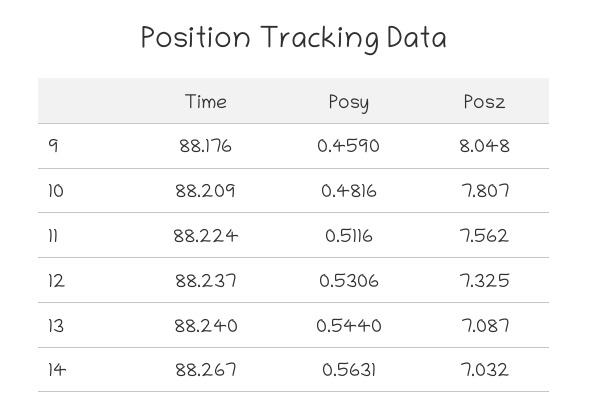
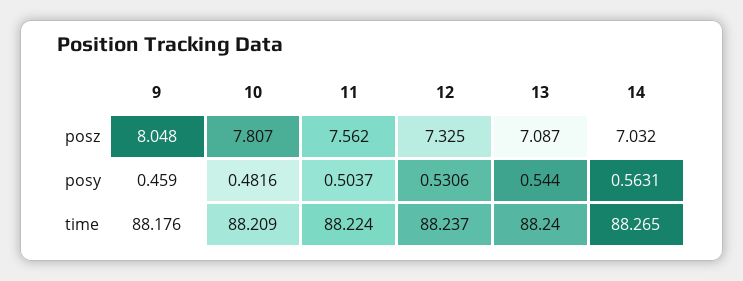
  {
    "Time": {
      "9": 88.176,
      "10": 88.209,
      "11": 88.224,
      "12": 88.237,
      "13": 88.24,
-     "14": 88.267
+     "14": 88.265
    },
    "Posy": {
      "9": 0.459,
      "10": 0.4816,
-     "11": 0.5116,
+     "11": 0.5037,
      "12": 0.5306,
      "13": 0.544,
      "14": 0.5631
    },
    "Posz": {
      "9": 8.048,
      "10": 7.807,
      "11": 7.562,
      "12": 7.325,
      "13": 7.087,
      "14": 7.032
    }
  }

